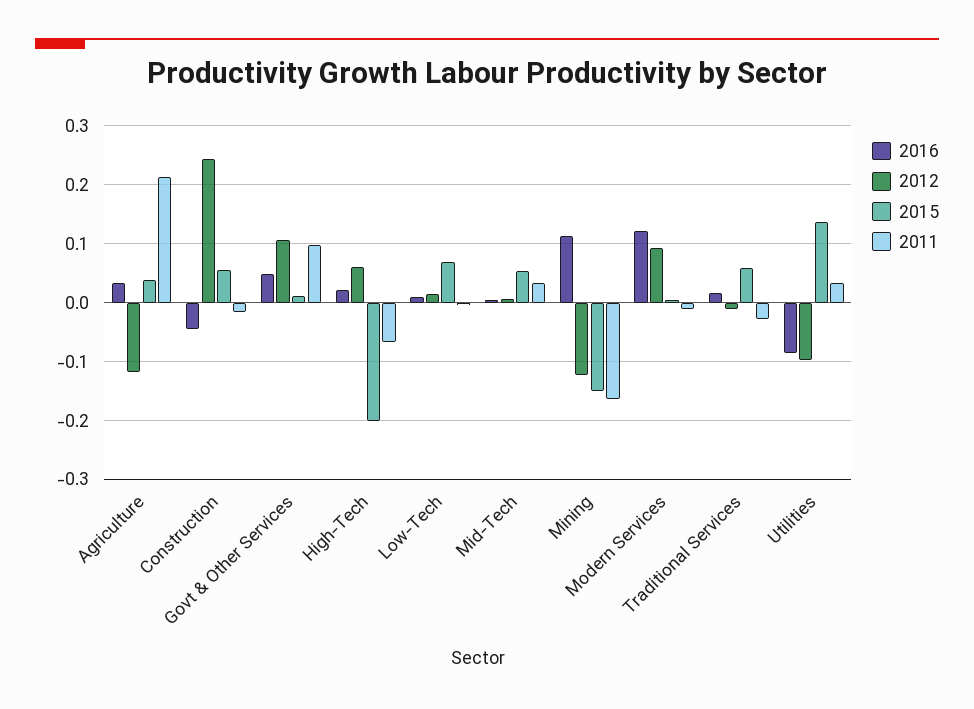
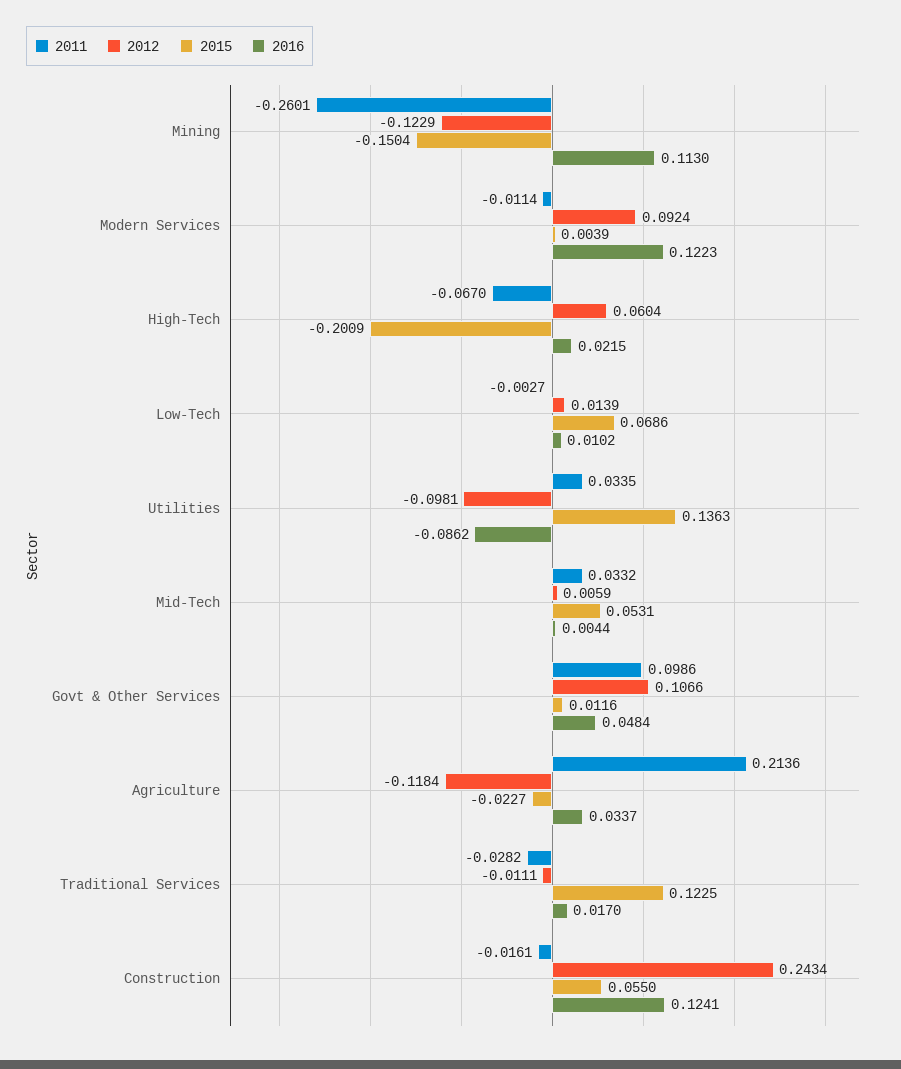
  {
    "2016": {
      "Agriculture": 0.0337,
-     "Construction": -0.04,
+     "Construction": 0.1241,
      "Govt & Other Services": 0.0484,
      "High-Tech": 0.0215,
      "Low-Tech": 0.0102,
      "Mid-Tech": 0.0044,
      "Mining": 0.113,
      "Modern Services": 0.1223,
      "Traditional Services": 0.017,
      "Utilities": -0.0862
    },
    "2012": {
      "Agriculture": -0.1184,
      "Construction": 0.2434,
      "Govt & Other Services": 0.1066,
      "High-Tech": 0.0604,
      "Low-Tech": 0.0139,
      "Mid-Tech": 0.0059,
      "Mining": -0.1229,
      "Modern Services": 0.0924,
      "Traditional Services": -0.0111,
      "Utilities": -0.0981
    },
    "2015": {
-     "Agriculture": 0.04,
+     "Agriculture": -0.0227,
      "Construction": 0.055,
      "Govt & Other Services": 0.0116,
      "High-Tech": -0.2009,
      "Low-Tech": 0.0686,
      "Mid-Tech": 0.0531,
      "Mining": -0.1504,
      "Modern Services": 0.0039,
-     "Traditional Services": 0.06,
+     "Traditional Services": 0.1225,
      "Utilities": 0.1363
    },
    "2011": {
      "Agriculture": 0.2136,
      "Construction": -0.0161,
      "Govt & Other Services": 0.0986,
      "High-Tech": -0.067,
      "Low-Tech": -0.0027,
      "Mid-Tech": 0.0332,
-     "Mining": -0.16,
+     "Mining": -0.2601,
      "Modern Services": -0.0114,
      "Traditional Services": -0.0282,
      "Utilities": 0.0335
    }
  }

